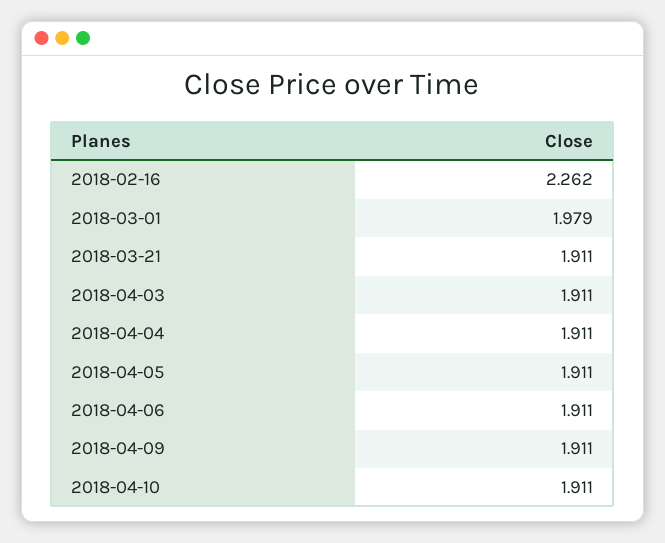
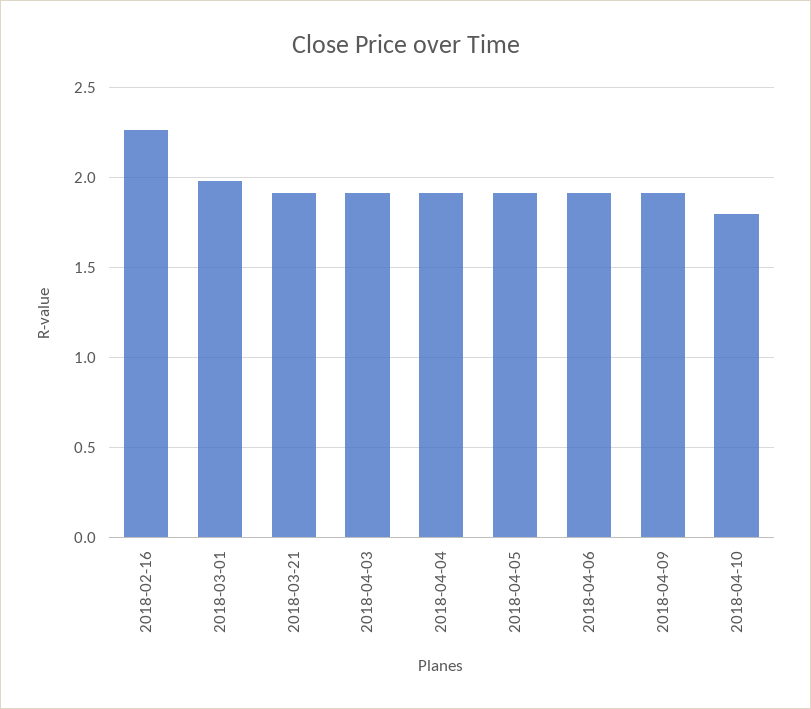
  {
    "2018-02-16": 2.262,
    "2018-03-01": 1.979,
    "2018-03-21": 1.911,
    "2018-04-03": 1.911,
    "2018-04-04": 1.911,
    "2018-04-05": 1.911,
    "2018-04-06": 1.911,
    "2018-04-09": 1.911,
-   "2018-04-10": 1.911
+   "2018-04-10": 1.8
  }

